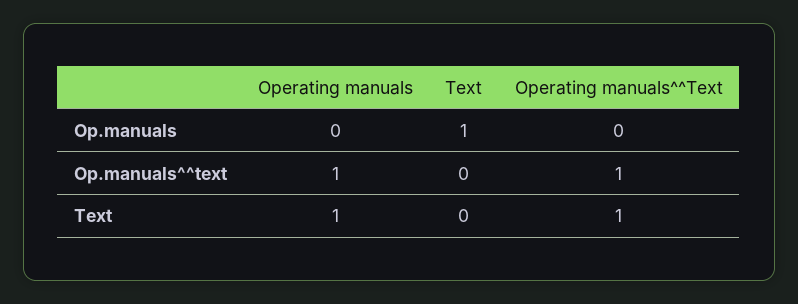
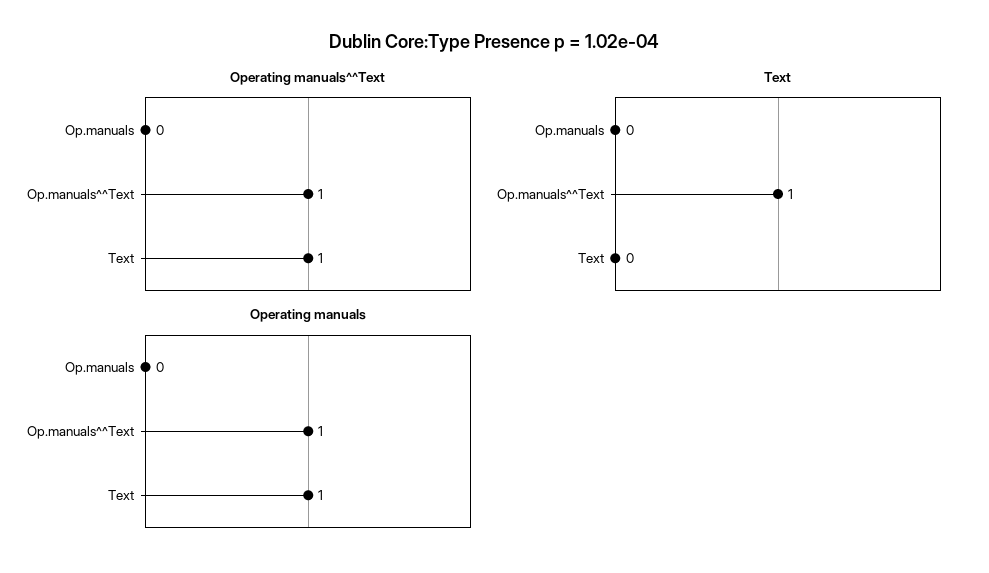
  {
    "Operating manuals": {
      "Op.manuals": 0,
      "Op.manuals^^text": 1,
      "Text": 1
    },
    "Text": {
-     "Op.manuals": 1,
+     "Op.manuals": 0,
-     "Op.manuals^^text": 0,
+     "Op.manuals^^text": 1,
      "Text": 0
    },
    "Operating manuals^^Text": {
      "Op.manuals": 0,
      "Op.manuals^^text": 1,
      "Text": 1
    }
  }

